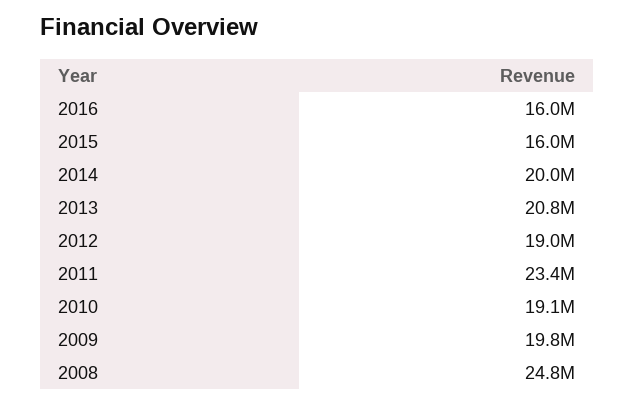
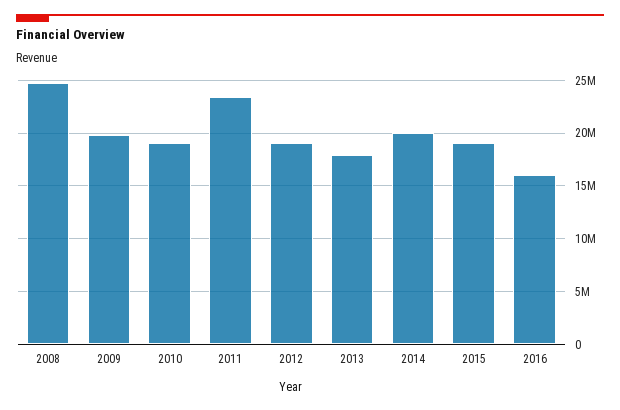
  {
    "2016": 16000000,
-   "2015": 16000000,
+   "2015": 19000000,
    "2014": 20000000,
-   "2013": 20800000,
+   "2013": 18000000,
    "2012": 19000000,
    "2011": 23400000,
    "2010": 19100000,
    "2009": 19800000,
    "2008": 24800000
  }

